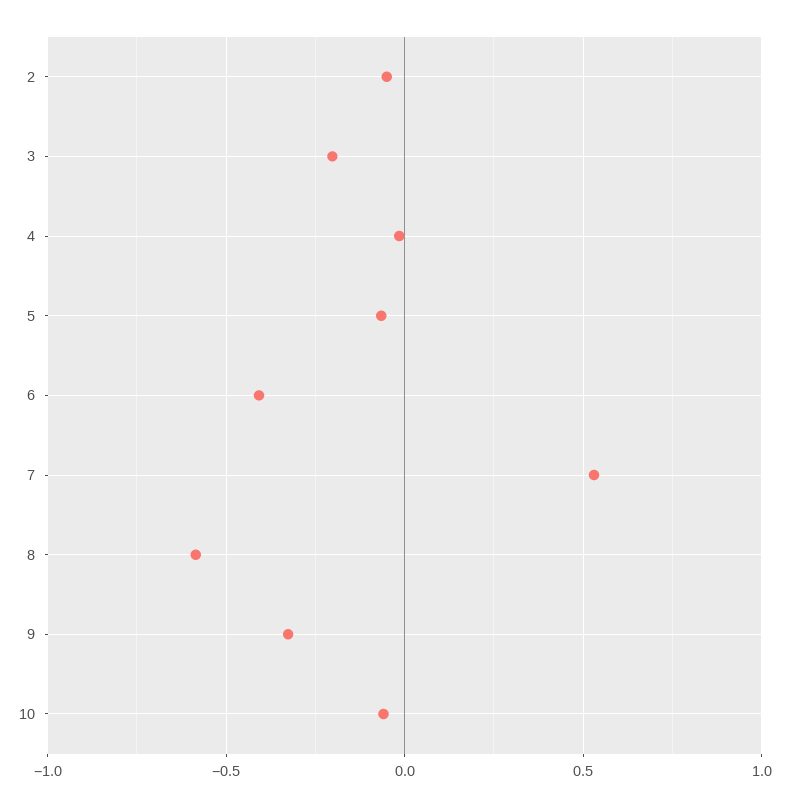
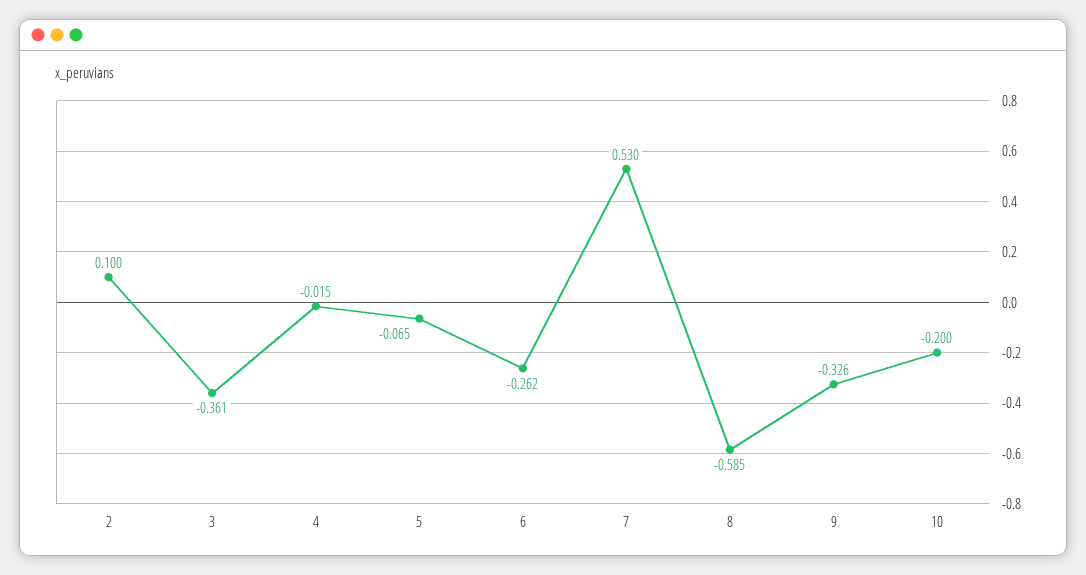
  {
-   "2": -0.05,
+   "2": 0.1,
-   "3": -0.2,
+   "3": -0.361,
    "4": -0.015,
    "5": -0.065,
-   "6": -0.4,
+   "6": -0.262,
    "7": 0.53,
    "8": -0.585,
    "9": -0.326,
-   "10": -0.05
+   "10": -0.2
  }

